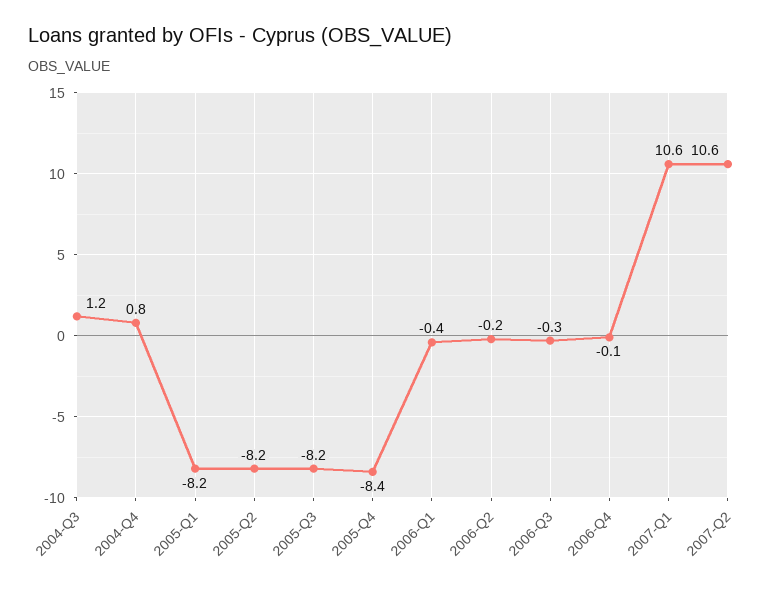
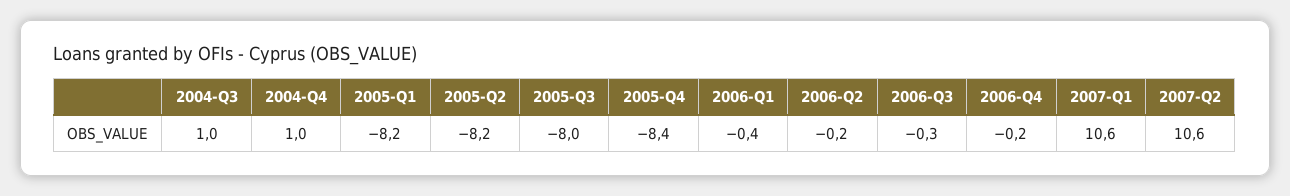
  {
-   "2004-Q3": 1.2,
+   "2004-Q3": 1,
-   "2004-Q4": 0.8,
+   "2004-Q4": 1,
    "2005-Q1": -8.2,
    "2005-Q2": -8.2,
-   "2005-Q3": -8.2,
+   "2005-Q3": -8,
    "2005-Q4": -8.4,
    "2006-Q1": -0.4,
    "2006-Q2": -0.2,
    "2006-Q3": -0.3,
-   "2006-Q4": -0.1,
+   "2006-Q4": -0.2,
    "2007-Q1": 10.6,
    "2007-Q2": 10.6
  }

